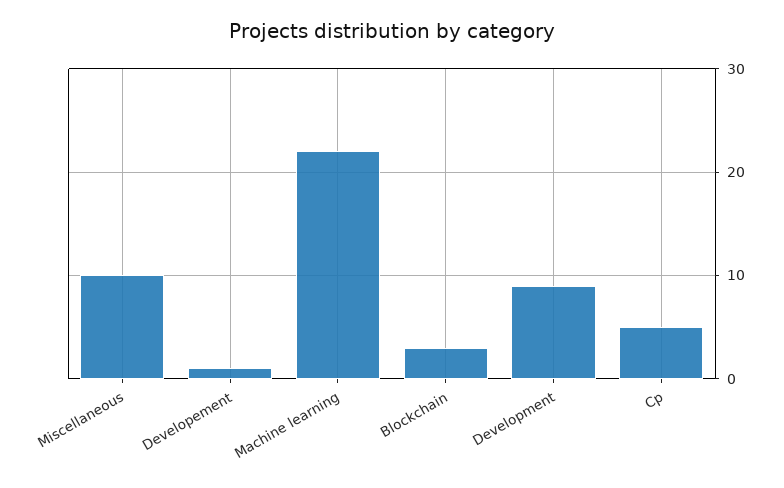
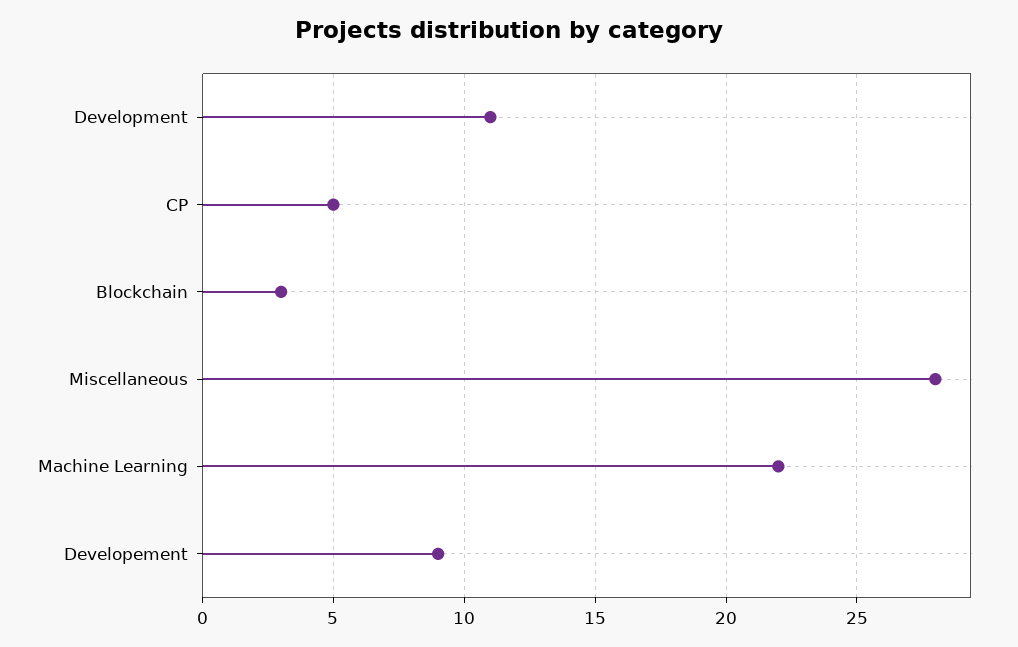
  {
-   "Miscellaneous": 10,
+   "Miscellaneous": 28,
-   "Developement": 1,
+   "Developement": 9,
    "Machine learning": 22,
    "Blockchain": 3,
-   "Development": 9,
+   "Development": 11,
    "Cp": 5
  }

